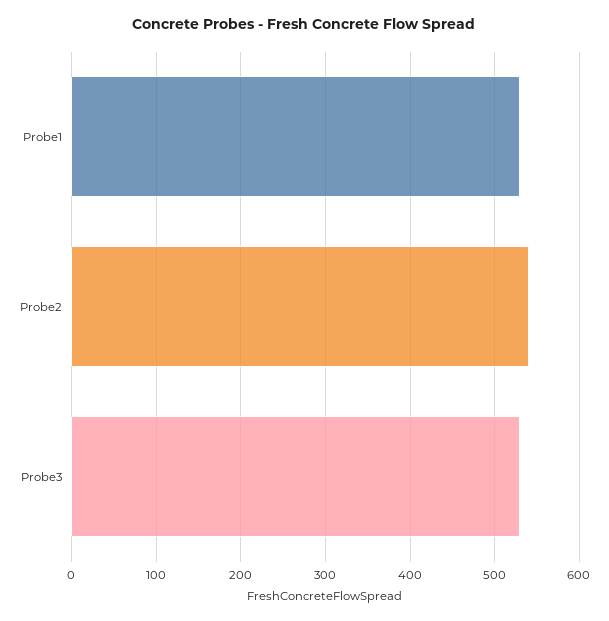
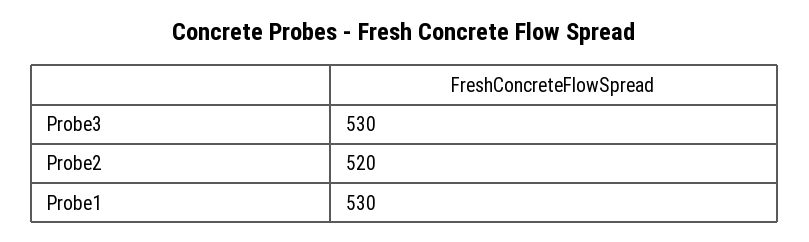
  {
    "Probe1": 530,
-   "Probe2": 540,
+   "Probe2": 520,
    "Probe3": 530
  }

